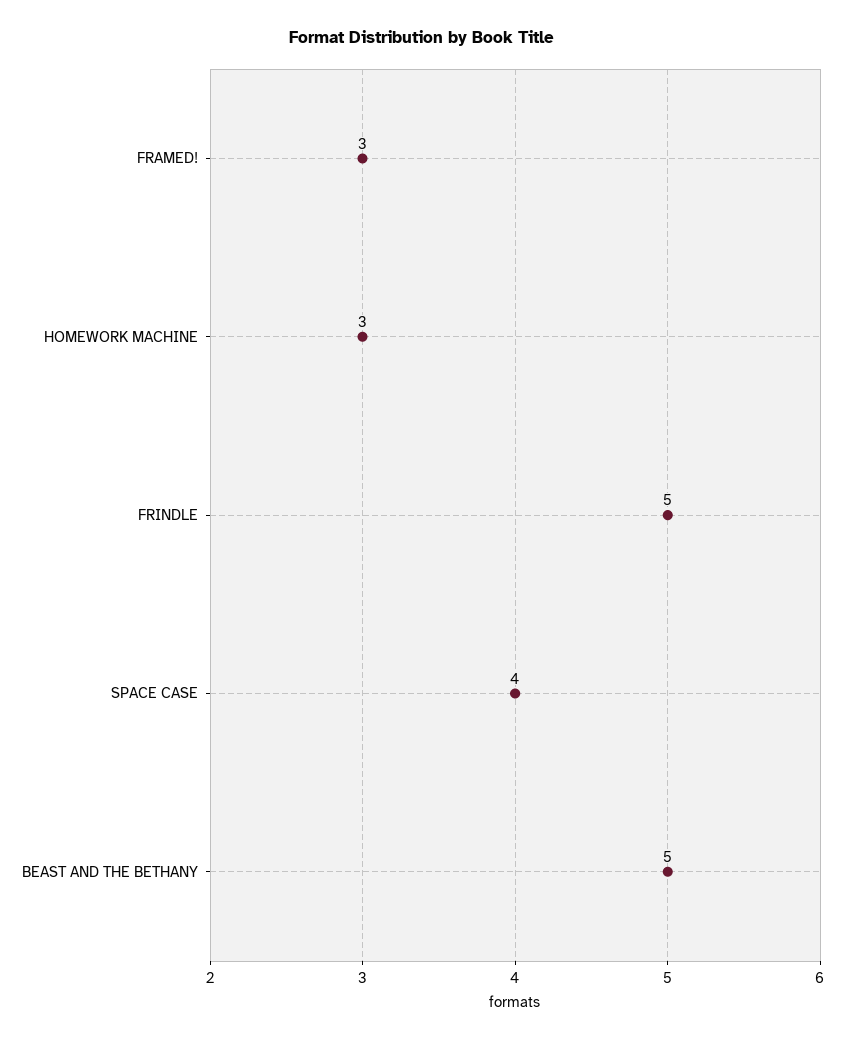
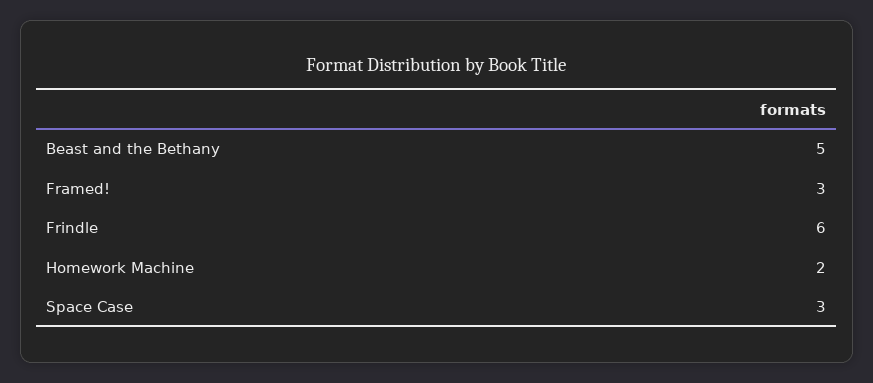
  {
    "FRAMED!": 3,
-   "HOMEWORK MACHINE": 3,
+   "HOMEWORK MACHINE": 2,
-   "FRINDLE": 5,
+   "FRINDLE": 6,
-   "SPACE CASE": 4,
+   "SPACE CASE": 3,
    "BEAST AND THE BETHANY": 5
  }

